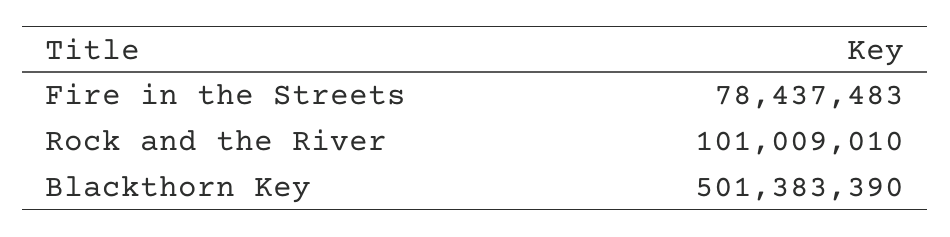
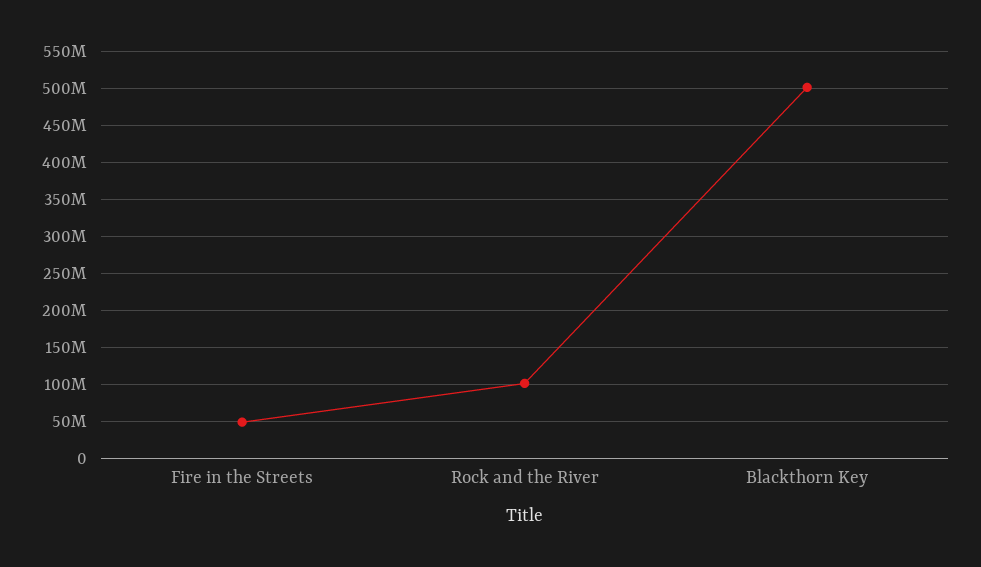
  {
-   "Fire in the Streets": 78437483,
+   "Fire in the Streets": 50000000,
    "Rock and the River": 101009010,
    "Blackthorn Key": 501383390
  }

